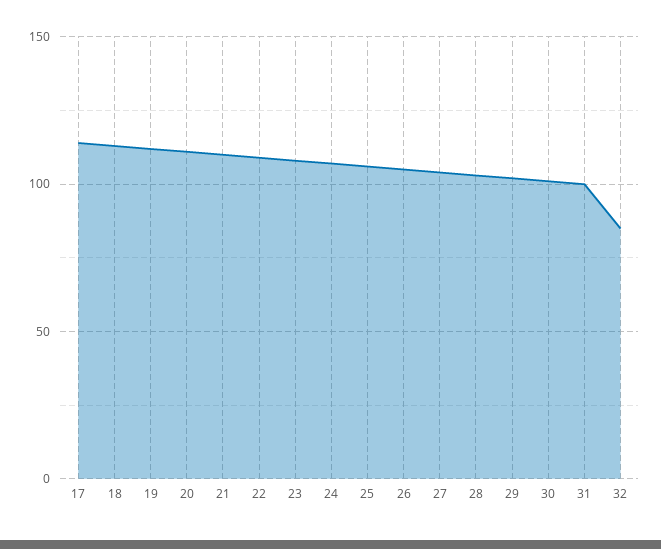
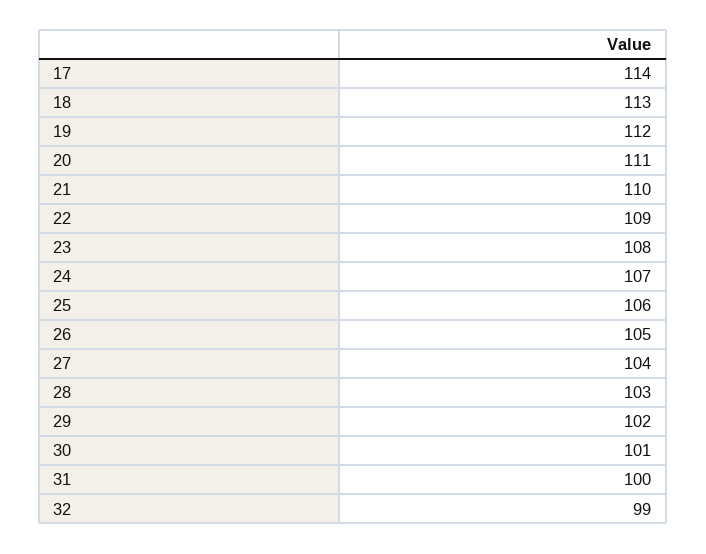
  {
    "17": 114,
    "18": 113,
    "19": 112,
    "20": 111,
    "21": 110,
    "22": 109,
    "23": 108,
    "24": 107,
    "25": 106,
    "26": 105,
    "27": 104,
    "28": 103,
    "29": 102,
    "30": 101,
    "31": 100,
-   "32": 85
+   "32": 99
  }

